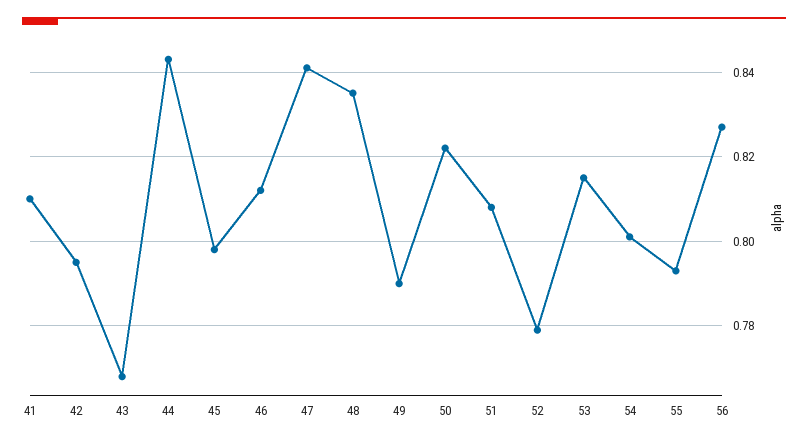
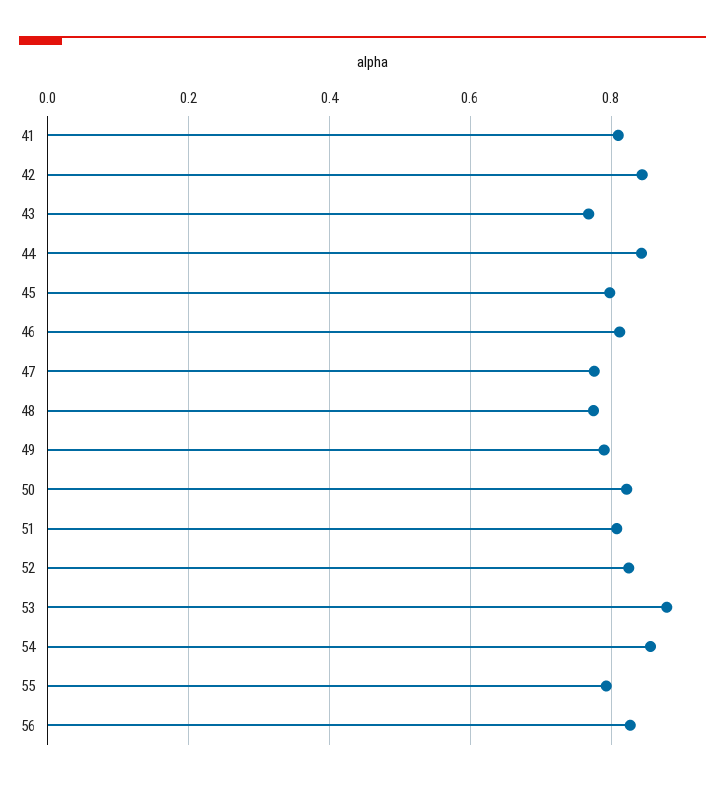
  {
    "41": 0.81,
-   "42": 0.795,
+   "42": 0.84,
    "43": 0.77,
    "44": 0.845,
    "45": 0.8,
    "46": 0.81,
-   "47": 0.84,
+   "47": 0.78,
-   "48": 0.835,
+   "48": 0.78,
    "49": 0.79,
    "50": 0.82,
    "51": 0.81,
-   "52": 0.78,
+   "52": 0.82,
-   "53": 0.815,
+   "53": 0.88,
-   "54": 0.8,
+   "54": 0.86,
    "55": 0.795,
    "56": 0.825
  }

